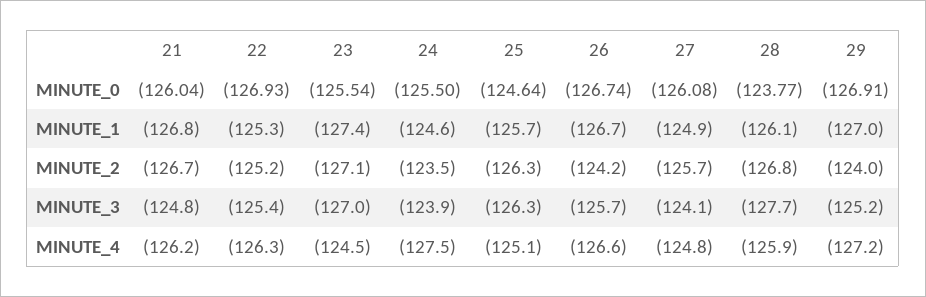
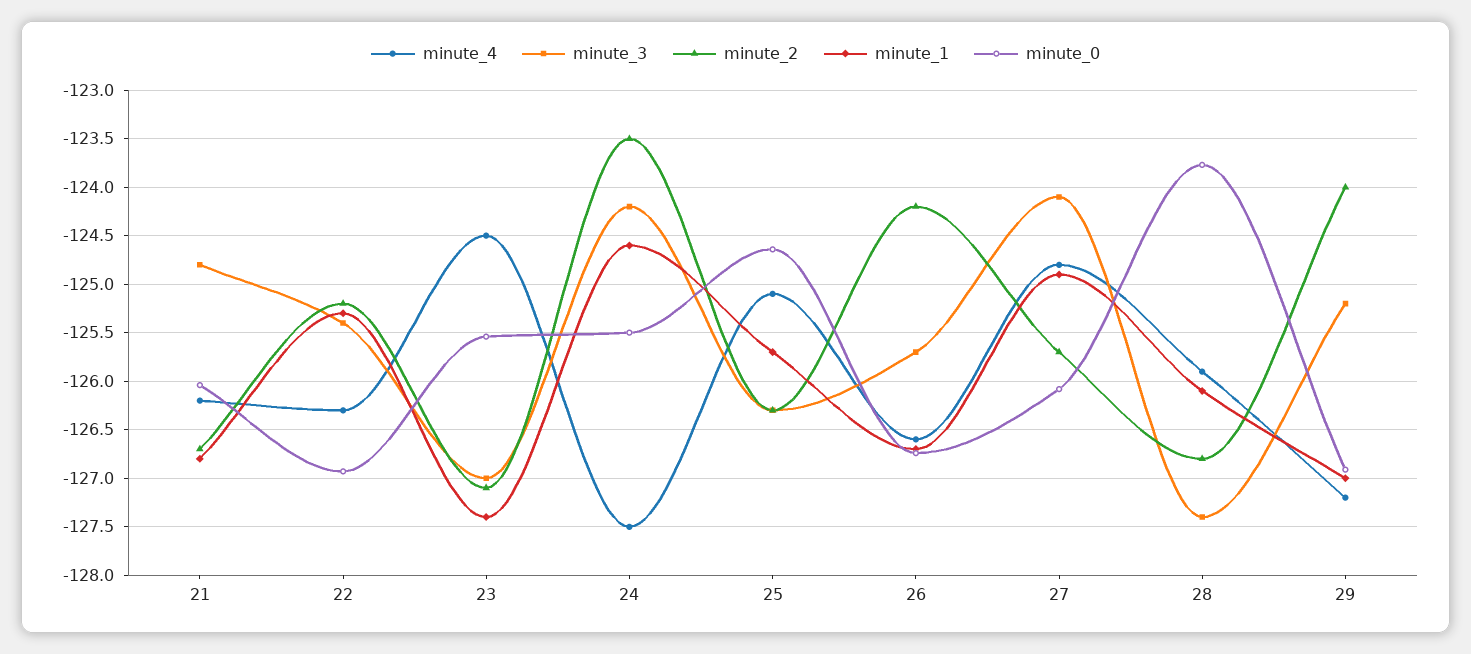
  {
    "MINUTE_0": {
      "21": -126.04,
      "22": -126.93,
      "23": -125.54,
      "24": -125.5,
      "25": -124.64,
      "26": -126.74,
      "27": -126.08,
      "28": -123.77,
      "29": -126.91
    },
    "MINUTE_1": {
      "21": -126.8,
      "22": -125.3,
      "23": -127.4,
      "24": -124.6,
      "25": -125.7,
      "26": -126.7,
      "27": -124.9,
      "28": -126.1,
      "29": -127
    },
    "MINUTE_2": {
      "21": -126.7,
      "22": -125.2,
      "23": -127.1,
      "24": -123.5,
      "25": -126.3,
      "26": -124.2,
      "27": -125.7,
      "28": -126.8,
      "29": -124
    },
    "MINUTE_3": {
      "21": -124.8,
      "22": -125.4,
      "23": -127,
-     "24": -123.9,
+     "24": -124.2,
      "25": -126.3,
      "26": -125.7,
      "27": -124.1,
-     "28": -127.7,
+     "28": -127.4,
      "29": -125.2
    },
    "MINUTE_4": {
      "21": -126.2,
      "22": -126.3,
      "23": -124.5,
      "24": -127.5,
      "25": -125.1,
      "26": -126.6,
      "27": -124.8,
      "28": -125.9,
      "29": -127.2
    }
  }

